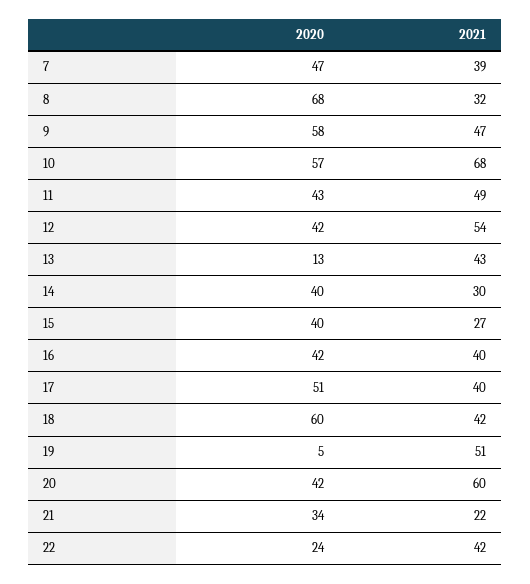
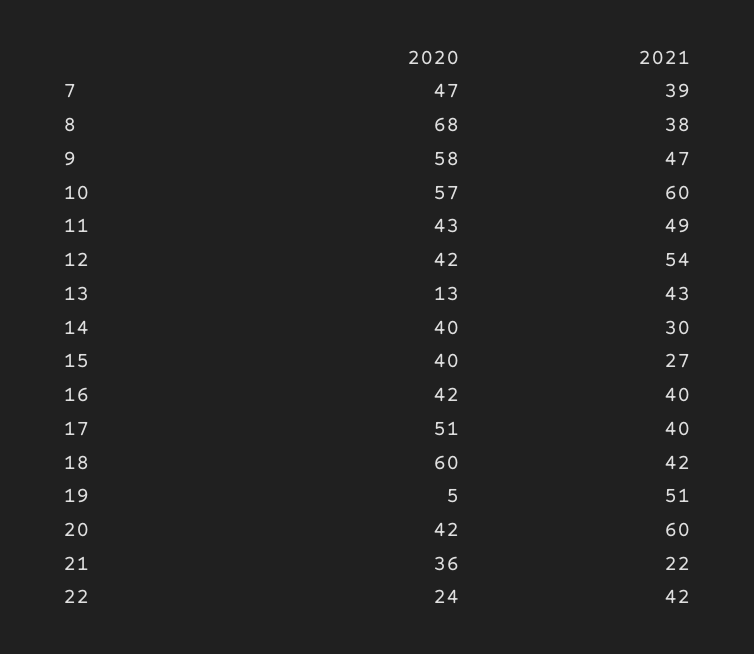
  {
    "2020": {
      "7": 47,
      "8": 68,
      "9": 58,
      "10": 57,
      "11": 43,
      "12": 42,
      "13": 13,
      "14": 40,
      "15": 40,
      "16": 42,
      "17": 51,
      "18": 60,
      "19": 5,
      "20": 42,
-     "21": 34,
+     "21": 36,
      "22": 24
    },
    "2021": {
      "7": 39,
-     "8": 32,
+     "8": 38,
      "9": 47,
-     "10": 68,
+     "10": 60,
      "11": 49,
      "12": 54,
      "13": 43,
      "14": 30,
      "15": 27,
      "16": 40,
      "17": 40,
      "18": 42,
      "19": 51,
      "20": 60,
      "21": 22,
      "22": 42
    }
  }

